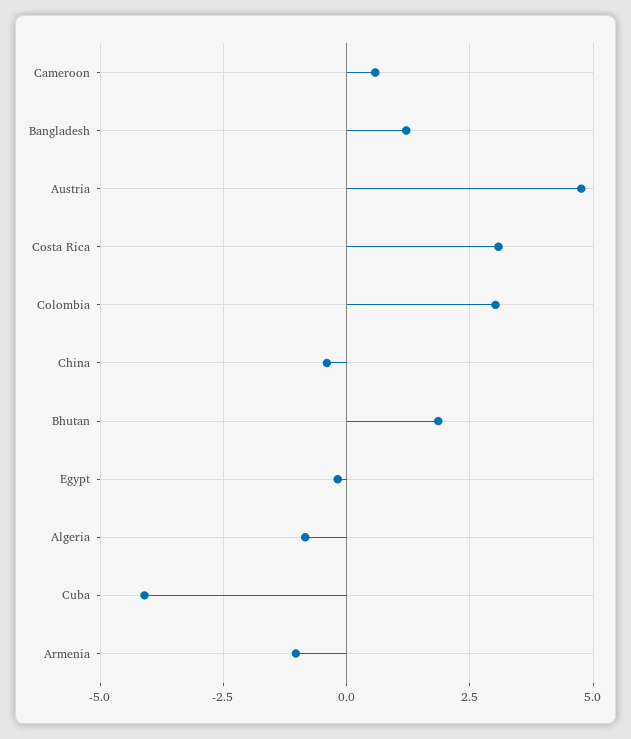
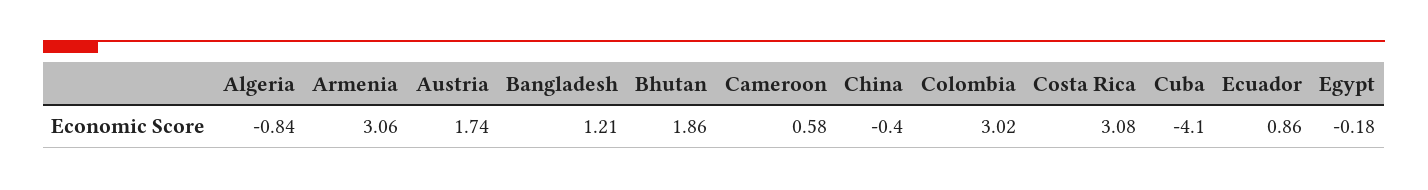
  {
    "Cameroon": 0.58,
    "Bangladesh": 1.21,
-   "Austria": 4.75,
+   "Austria": 1.74,
    "Costa Rica": 3.08,
    "Colombia": 3.02,
    "China": -0.4,
    "Bhutan": 1.86,
    "Egypt": -0.18,
    "Algeria": -0.84,
    "Cuba": -4.1,
-   "Armenia": -1
+   "Armenia": 3.06,
+   "Ecuador": 0.86
  }

